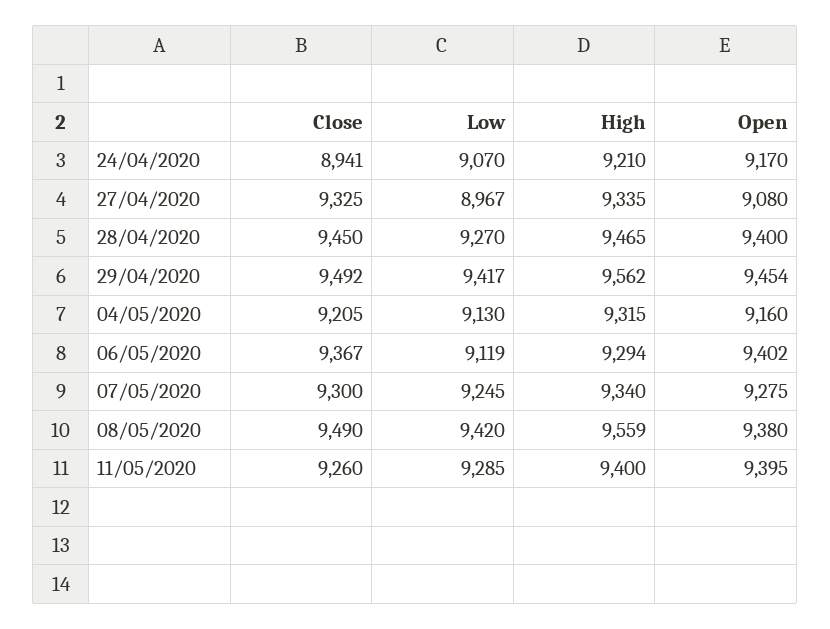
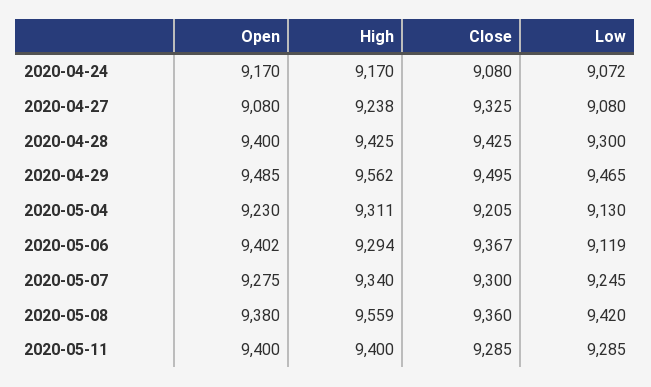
  {
    "Close": {
-     "24/04/2020": 8941,
+     "24/04/2020": 9080,
      "27/04/2020": 9325,
-     "28/04/2020": 9450,
+     "28/04/2020": 9425,
-     "29/04/2020": 9492,
+     "29/04/2020": 9495,
      "04/05/2020": 9205,
      "06/05/2020": 9367,
      "07/05/2020": 9300,
-     "08/05/2020": 9490,
+     "08/05/2020": 9360,
-     "11/05/2020": 9260
+     "11/05/2020": 9285
    },
    "Low": {
-     "24/04/2020": 9070,
+     "24/04/2020": 9072,
-     "27/04/2020": 8967,
+     "27/04/2020": 9080,
-     "28/04/2020": 9270,
+     "28/04/2020": 9300,
-     "29/04/2020": 9417,
+     "29/04/2020": 9465,
      "04/05/2020": 9130,
      "06/05/2020": 9119,
      "07/05/2020": 9245,
      "08/05/2020": 9420,
      "11/05/2020": 9285
    },
    "High": {
-     "24/04/2020": 9210,
+     "24/04/2020": 9170,
-     "27/04/2020": 9335,
+     "27/04/2020": 9238,
-     "28/04/2020": 9465,
+     "28/04/2020": 9425,
      "29/04/2020": 9562,
-     "04/05/2020": 9315,
+     "04/05/2020": 9311,
      "06/05/2020": 9294,
      "07/05/2020": 9340,
      "08/05/2020": 9559,
      "11/05/2020": 9400
    },
    "Open": {
      "24/04/2020": 9170,
      "27/04/2020": 9080,
      "28/04/2020": 9400,
-     "29/04/2020": 9454,
+     "29/04/2020": 9485,
-     "04/05/2020": 9160,
+     "04/05/2020": 9230,
      "06/05/2020": 9402,
      "07/05/2020": 9275,
      "08/05/2020": 9380,
-     "11/05/2020": 9395
+     "11/05/2020": 9400
    }
  }

